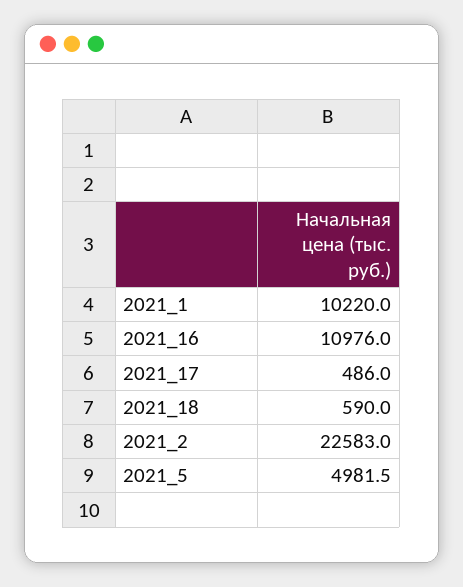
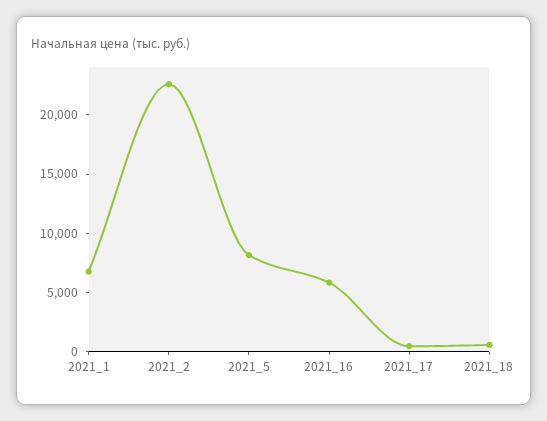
  {
-   "2021_1": 10220,
+   "2021_1": 7000,
-   "2021_16": 10976,
+   "2021_16": 6000,
    "2021_17": 486,
    "2021_18": 590,
    "2021_2": 22583,
-   "2021_5": 4981.5
+   "2021_5": 8000
  }

